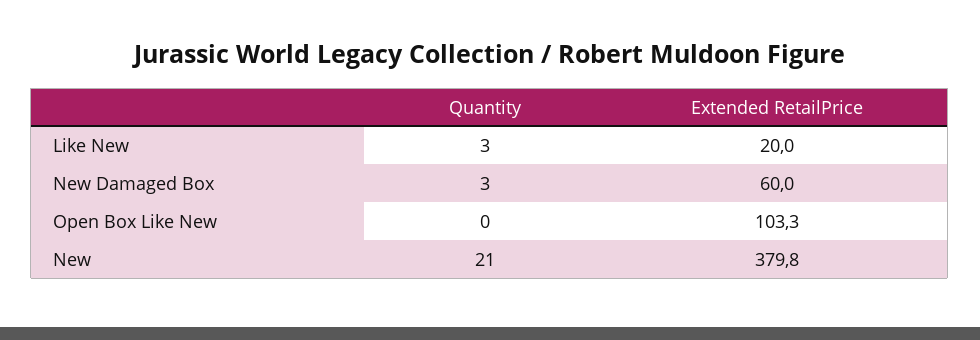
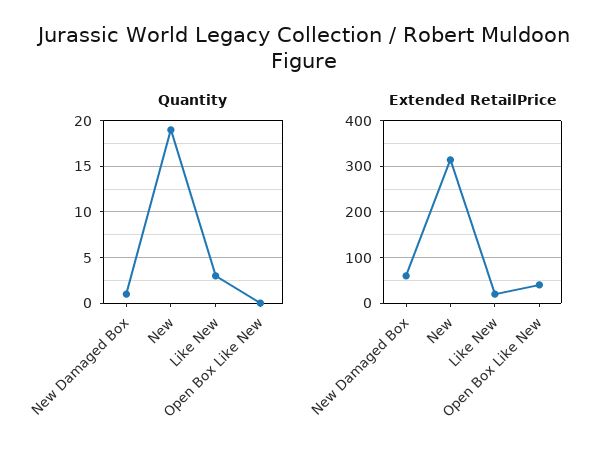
  {
    "Quantity": {
      "Like New": 3,
-     "New Damaged Box": 3,
+     "New Damaged Box": 1,
      "Open Box Like New": 0,
-     "New": 21
+     "New": 19
    },
    "Extended RetailPrice": {
      "Like New": 20,
      "New Damaged Box": 60,
-     "Open Box Like New": 103.3,
+     "Open Box Like New": 40,
-     "New": 379.8
+     "New": 320
    }
  }

